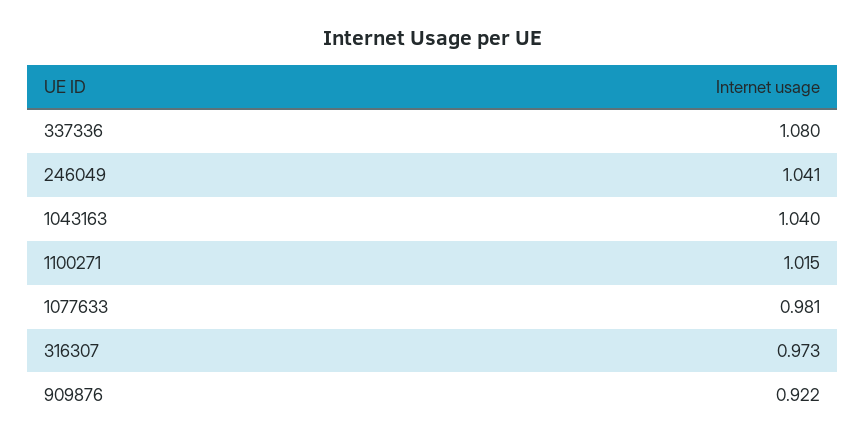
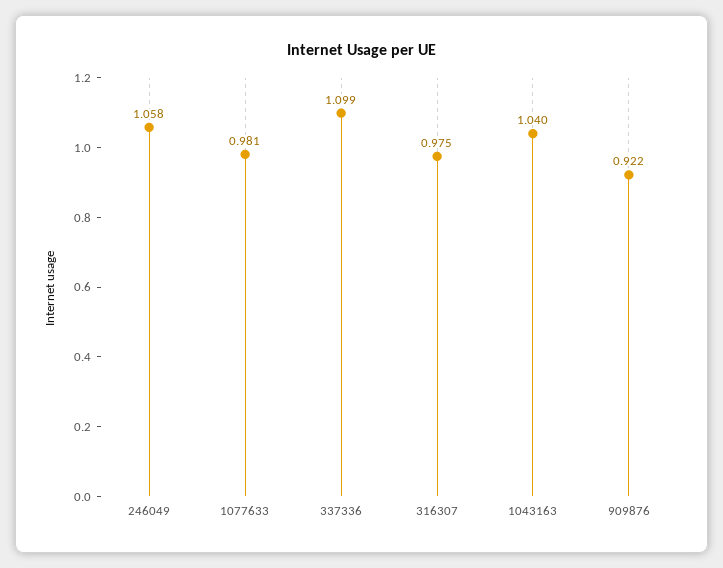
  {
-   "337336": 1.08,
+   "337336": 1.099,
-   "246049": 1.041,
+   "246049": 1.058,
    "1043163": 1.04,
-   "1100271": 1.015,
    "1077633": 0.981,
-   "316307": 0.973,
+   "316307": 0.975,
    "909876": 0.922
  }

